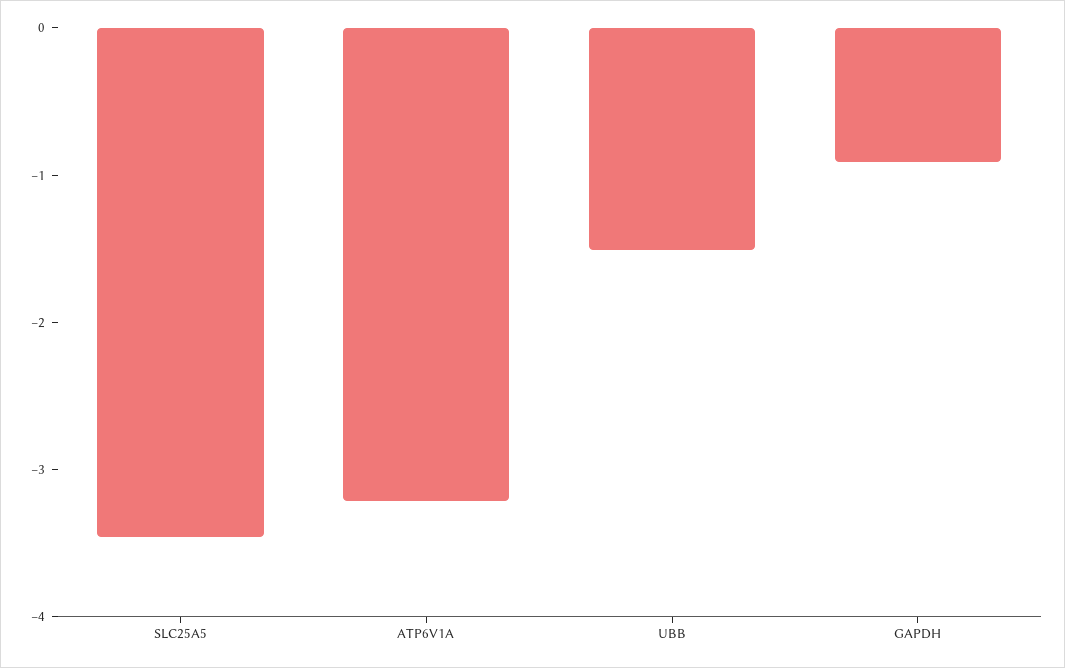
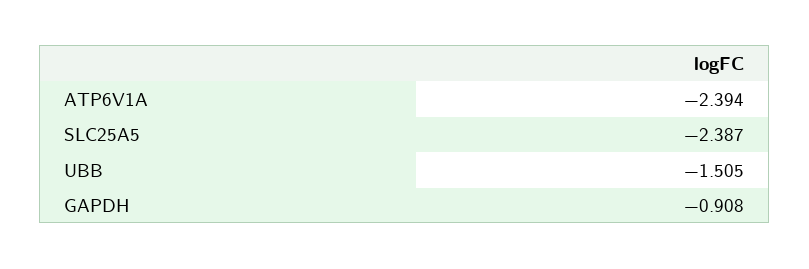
  {
-   "SLC25A5": -3.4,
+   "SLC25A5": -2.387,
-   "ATP6V1A": -3.2,
+   "ATP6V1A": -2.394,
    "UBB": -1.505,
    "GAPDH": -0.908
  }

